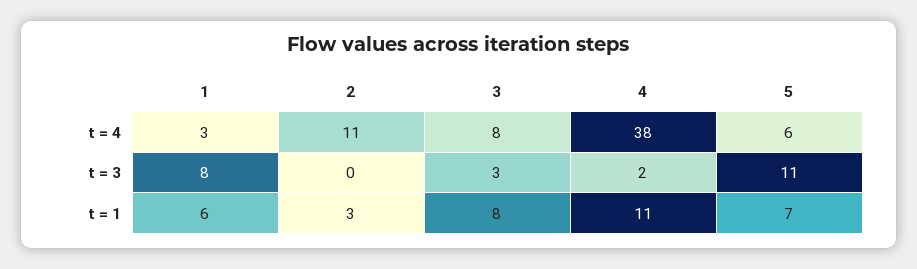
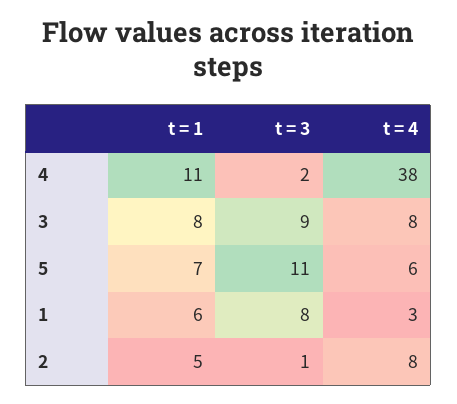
  {
    "1": {
      "t = 4": 3,
      "t = 3": 8,
      "t = 1": 6
    },
    "2": {
-     "t = 4": 11,
+     "t = 4": 8,
-     "t = 3": 0,
+     "t = 3": 1,
-     "t = 1": 3
+     "t = 1": 5
    },
    "3": {
      "t = 4": 8,
-     "t = 3": 3,
+     "t = 3": 9,
      "t = 1": 8
    },
    "4": {
      "t = 4": 38,
      "t = 3": 2,
      "t = 1": 11
    },
    "5": {
      "t = 4": 6,
      "t = 3": 11,
      "t = 1": 7
    }
  }

